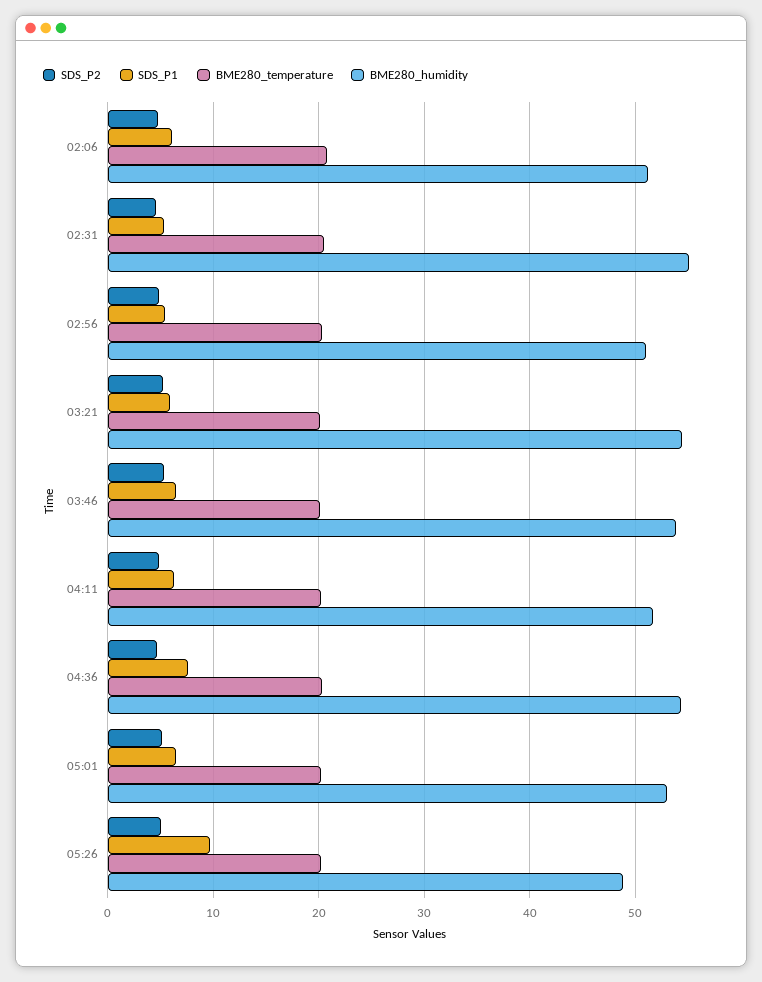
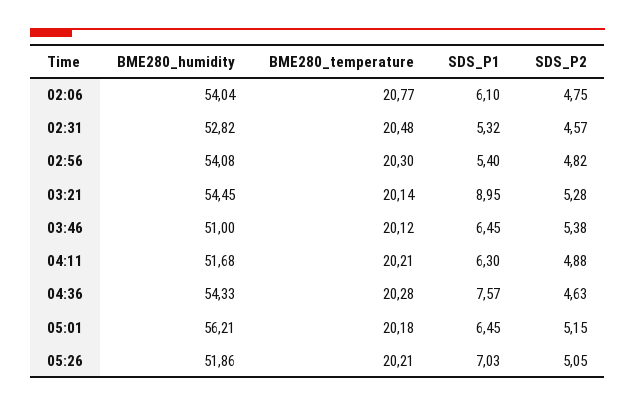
  {
    "SDS_P2": {
      "02:06": 4.75,
      "02:31": 4.57,
      "02:56": 4.82,
      "03:21": 5.28,
      "03:46": 5.38,
      "04:11": 4.88,
      "04:36": 4.63,
      "05:01": 5.15,
      "05:26": 5.05
    },
    "SDS_P1": {
      "02:06": 6.1,
      "02:31": 5.32,
      "02:56": 5.4,
-     "03:21": 6,
+     "03:21": 8.95,
      "03:46": 6.45,
      "04:11": 6.3,
      "04:36": 7.57,
      "05:01": 6.45,
-     "05:26": 10
+     "05:26": 7.03
    },
    "BME280_temperature": {
      "02:06": 20.77,
      "02:31": 20.48,
      "02:56": 20.3,
      "03:21": 20.14,
      "03:46": 20.12,
      "04:11": 20.21,
      "04:36": 20.28,
      "05:01": 20.18,
      "05:26": 20.21
    },
    "BME280_humidity": {
-     "02:06": 51,
+     "02:06": 54.04,
-     "02:31": 55,
+     "02:31": 52.82,
-     "02:56": 51,
+     "02:56": 54.08,
      "03:21": 54.45,
-     "03:46": 54,
+     "03:46": 51,
      "04:11": 51.68,
      "04:36": 54.33,
-     "05:01": 53,
+     "05:01": 56.21,
-     "05:26": 49
+     "05:26": 51.86
    }
  }

